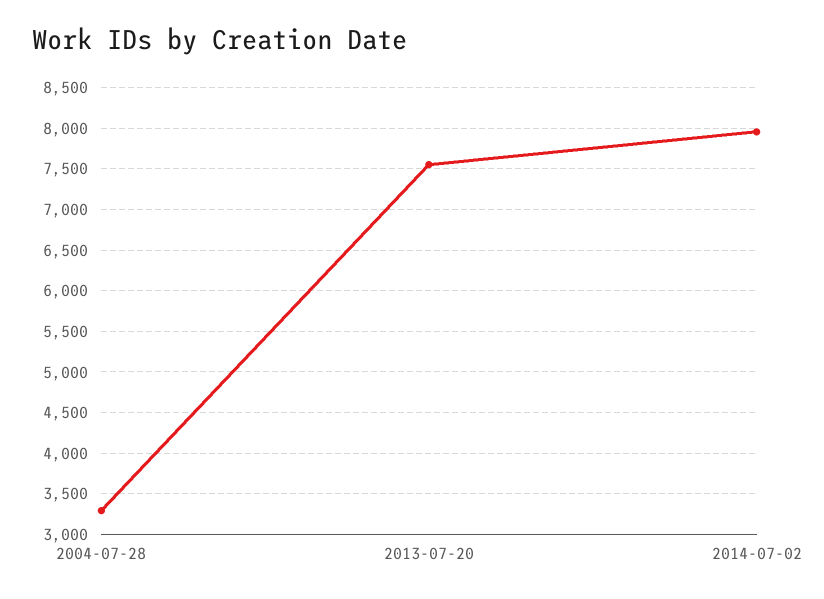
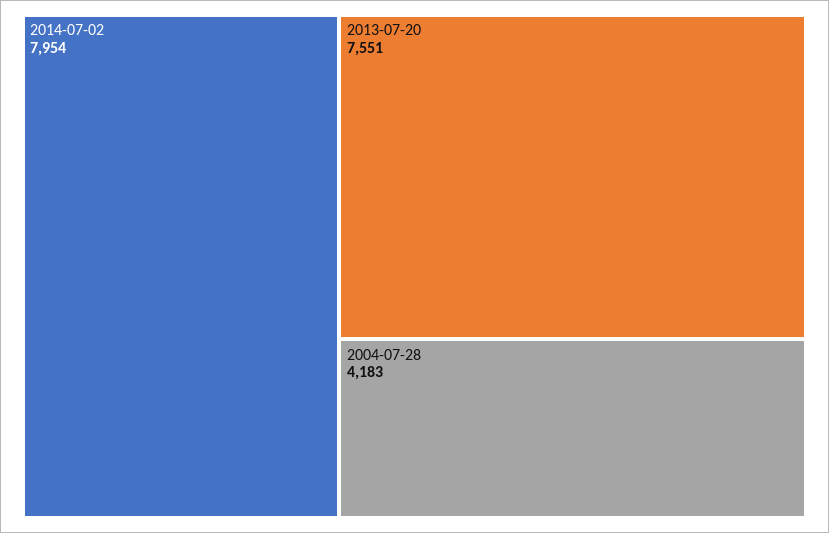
  {
-   "2004-07-28": 3300,
+   "2004-07-28": 4183,
    "2013-07-20": 7551,
    "2014-07-02": 7954
  }

